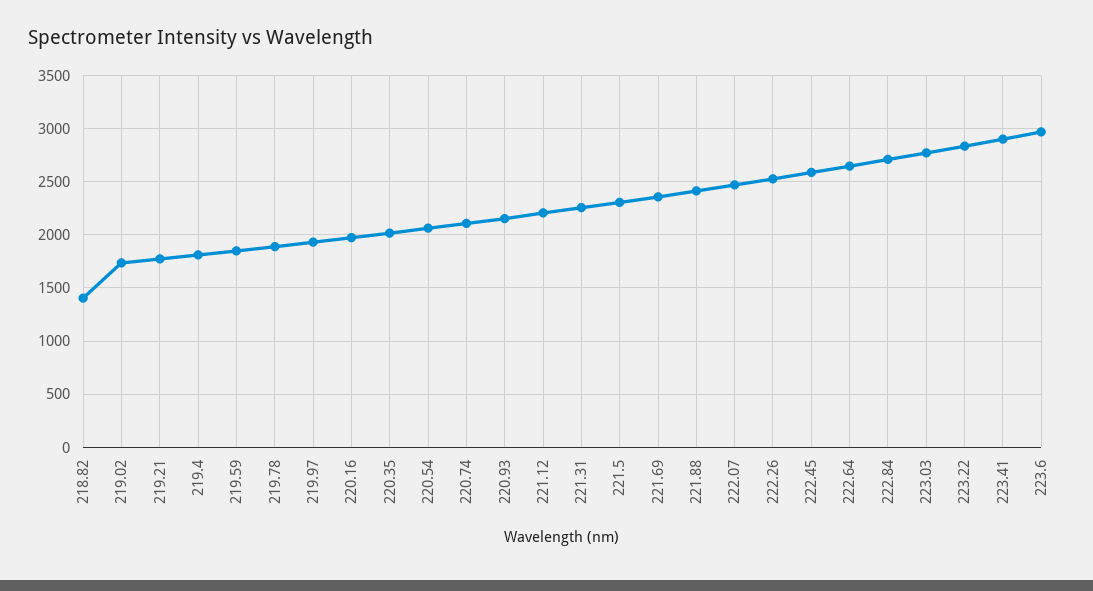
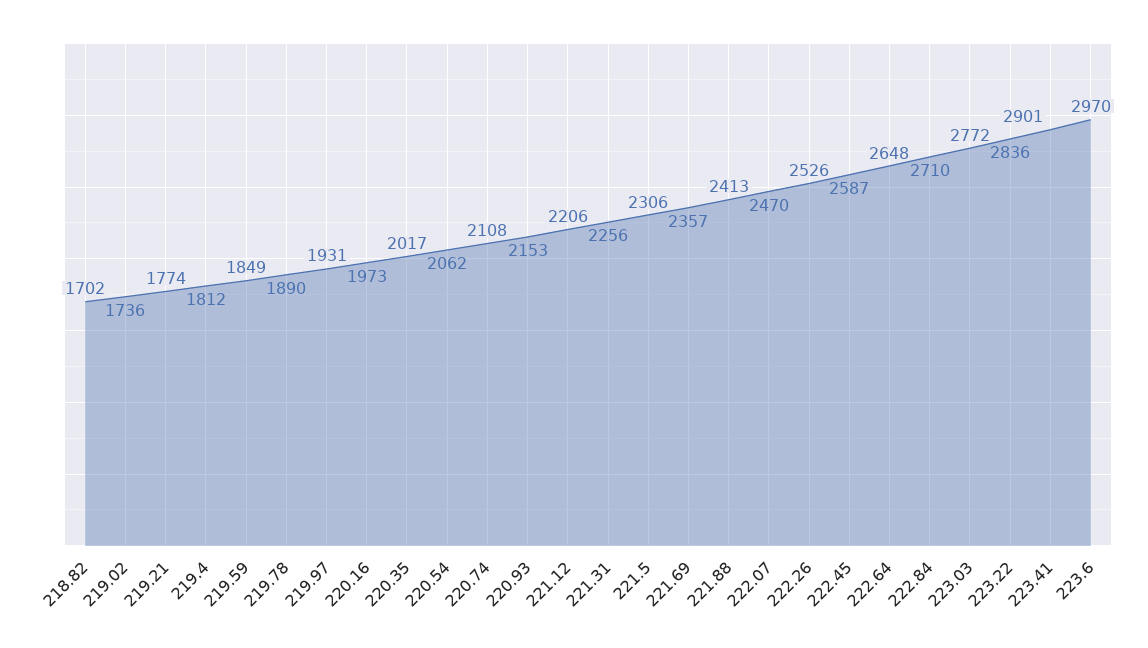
  {
-   "218.82": 1400,
+   "218.82": 1702,
    "219.02": 1736,
    "219.21": 1774,
    "219.4": 1812,
    "219.59": 1849,
    "219.78": 1890,
    "219.97": 1931,
    "220.16": 1973,
    "220.35": 2017,
    "220.54": 2062,
    "220.74": 2108,
    "220.93": 2153,
    "221.12": 2206,
    "221.31": 2256,
    "221.5": 2306,
    "221.69": 2357,
    "221.88": 2413,
    "222.07": 2470,
    "222.26": 2526,
    "222.45": 2587,
    "222.64": 2648,
    "222.84": 2710,
    "223.03": 2772,
    "223.22": 2836,
    "223.41": 2901,
    "223.6": 2970
  }

